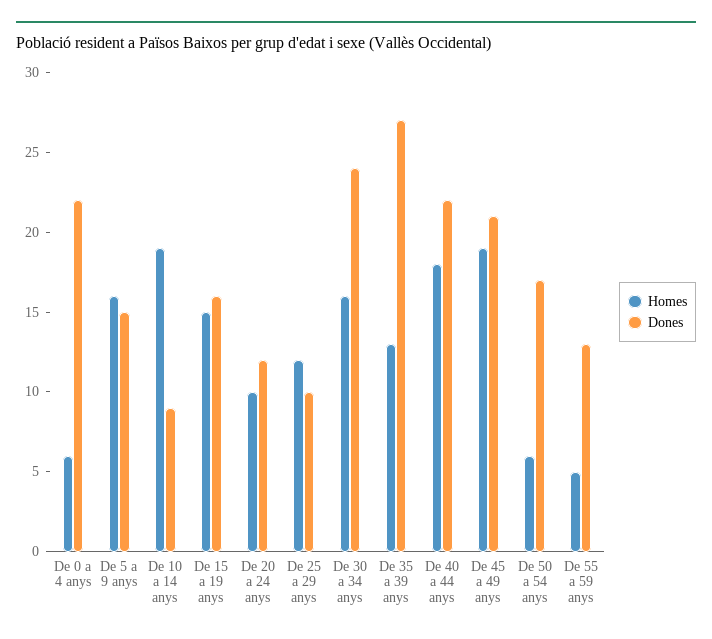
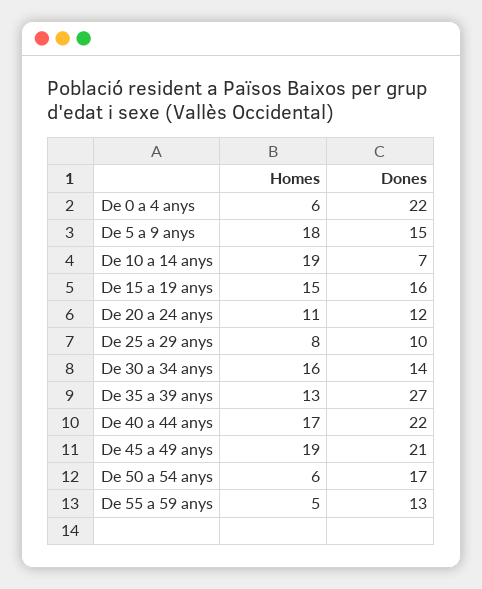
  {
    "Homes": {
      "De 0 a 4 anys": 6,
-     "De 5 a 9 anys": 16,
+     "De 5 a 9 anys": 18,
      "De 10 a 14 anys": 19,
      "De 15 a 19 anys": 15,
-     "De 20 a 24 anys": 10,
+     "De 20 a 24 anys": 11,
-     "De 25 a 29 anys": 12,
+     "De 25 a 29 anys": 8,
      "De 30 a 34 anys": 16,
      "De 35 a 39 anys": 13,
-     "De 40 a 44 anys": 18,
+     "De 40 a 44 anys": 17,
      "De 45 a 49 anys": 19,
      "De 50 a 54 anys": 6,
      "De 55 a 59 anys": 5
    },
    "Dones": {
      "De 0 a 4 anys": 22,
      "De 5 a 9 anys": 15,
-     "De 10 a 14 anys": 9,
+     "De 10 a 14 anys": 7,
      "De 15 a 19 anys": 16,
      "De 20 a 24 anys": 12,
      "De 25 a 29 anys": 10,
-     "De 30 a 34 anys": 24,
+     "De 30 a 34 anys": 14,
      "De 35 a 39 anys": 27,
      "De 40 a 44 anys": 22,
      "De 45 a 49 anys": 21,
      "De 50 a 54 anys": 17,
      "De 55 a 59 anys": 13
    }
  }

